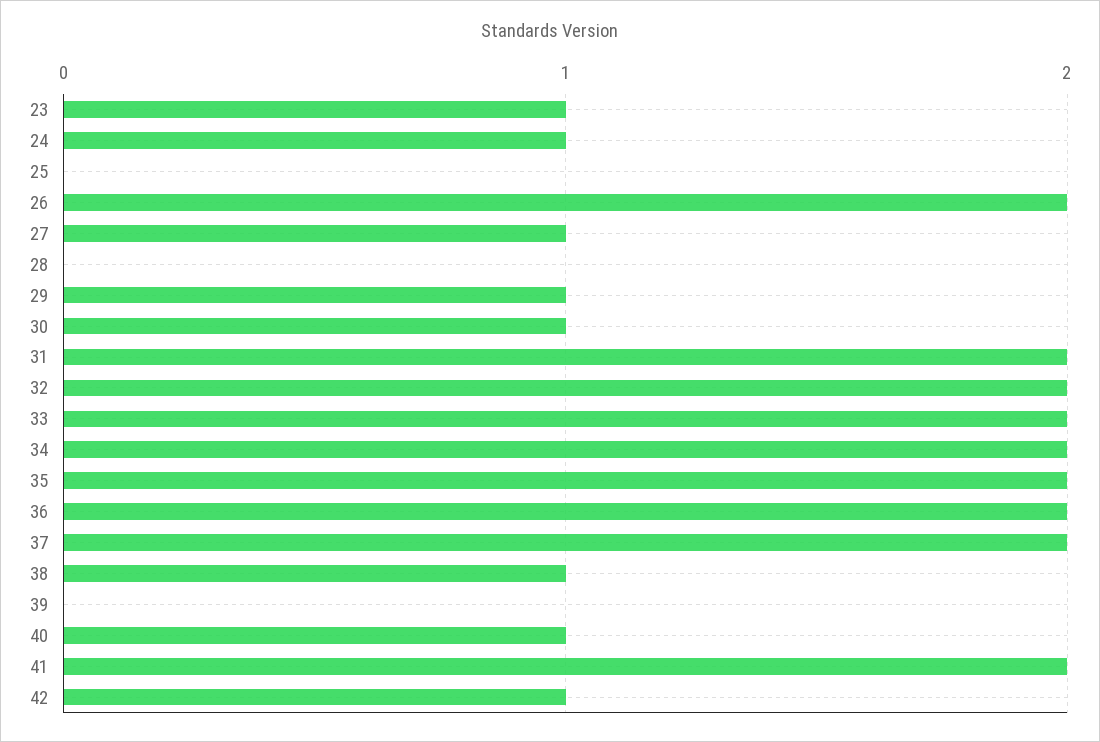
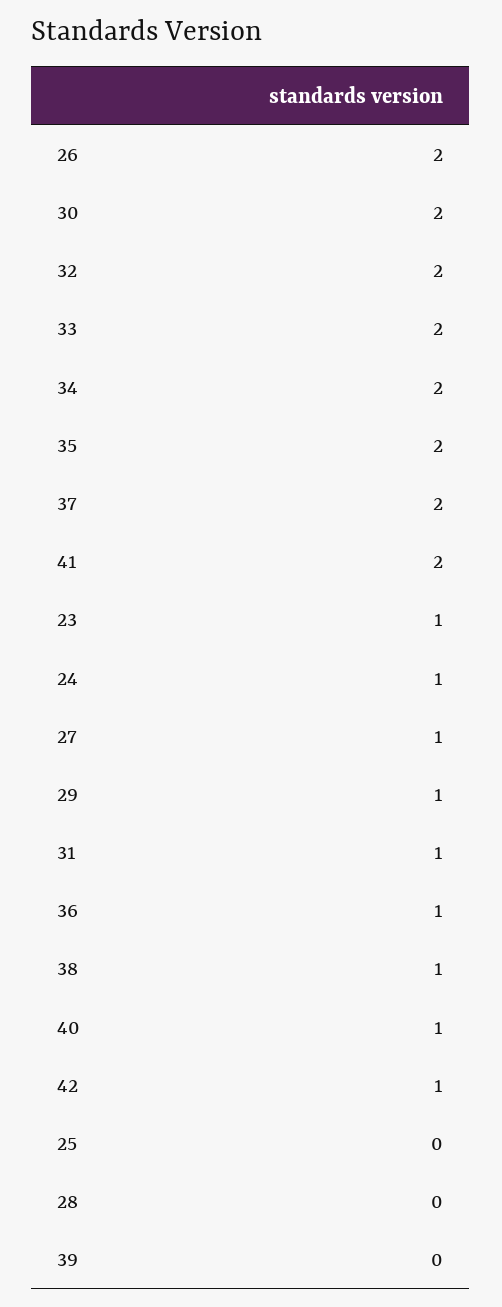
  {
    "23": 1,
    "24": 1,
    "25": 0,
    "26": 2,
    "27": 1,
    "28": 0,
    "29": 1,
-   "30": 1,
+   "30": 2,
-   "31": 2,
+   "31": 1,
    "32": 2,
    "33": 2,
    "34": 2,
    "35": 2,
-   "36": 2,
+   "36": 1,
    "37": 2,
    "38": 1,
    "39": 0,
    "40": 1,
    "41": 2,
    "42": 1
  }

